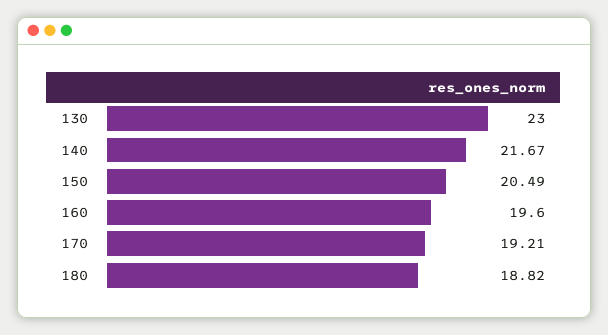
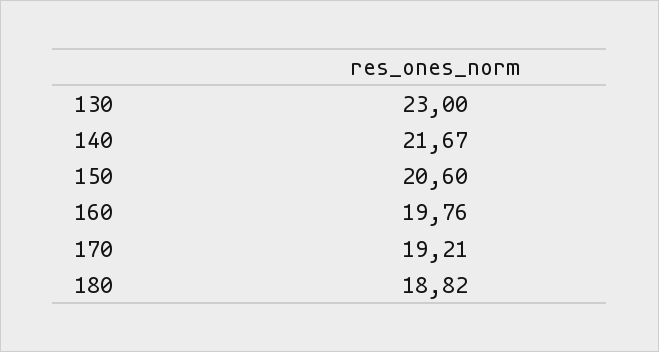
  {
    "130": 23,
    "140": 21.67,
-   "150": 20.49,
+   "150": 20.6,
-   "160": 19.6,
+   "160": 19.76,
    "170": 19.21,
    "180": 18.82
  }

